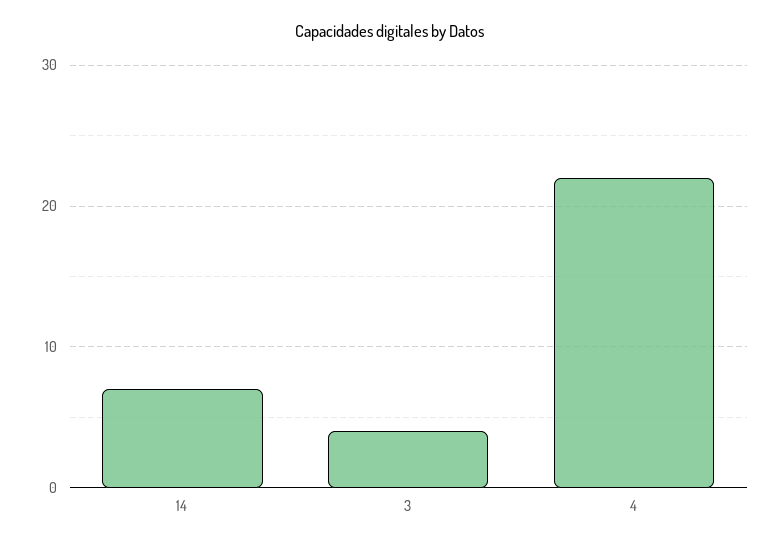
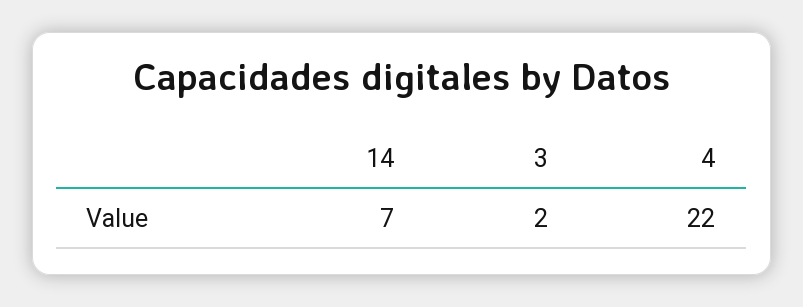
  {
    "14": 7,
-   "3": 4,
+   "3": 2,
    "4": 22
  }

